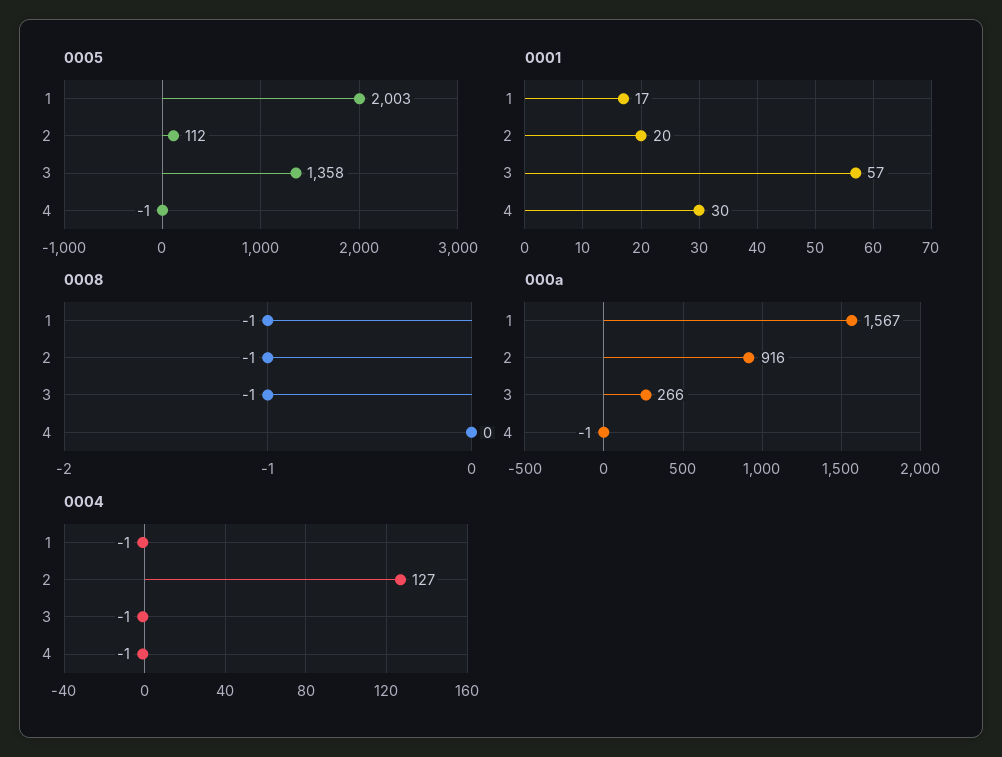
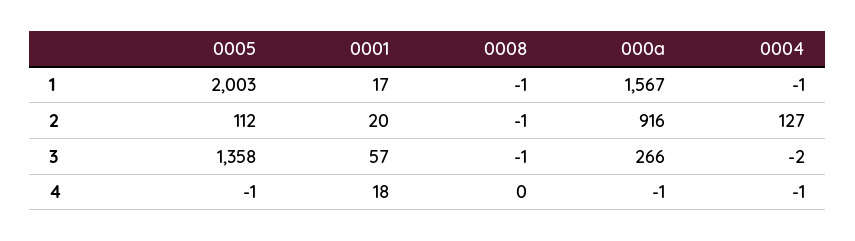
  {
    "0005": {
      "1": 2003,
      "2": 112,
      "3": 1358,
      "4": -1
    },
    "0001": {
      "1": 17,
      "2": 20,
      "3": 57,
-     "4": 30
+     "4": 18
    },
    "0008": {
      "1": -1,
      "2": -1,
      "3": -1,
      "4": 0
    },
    "000a": {
      "1": 1567,
      "2": 916,
      "3": 266,
      "4": -1
    },
    "0004": {
      "1": -1,
      "2": 127,
-     "3": -1,
+     "3": -2,
      "4": -1
    }
  }

